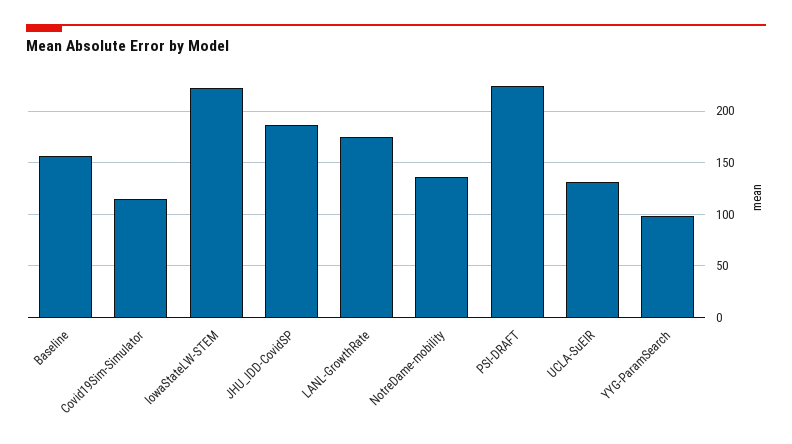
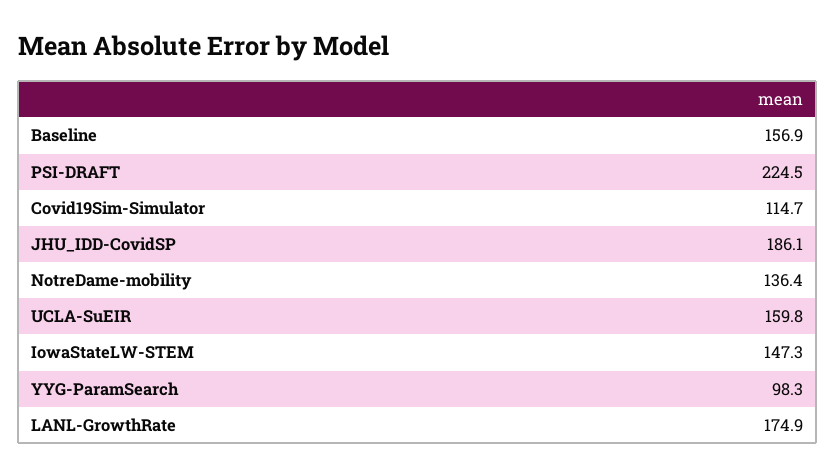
  {
    "Baseline": 156.9,
    "Covid19Sim-Simulator": 114.7,
-   "IowaStateLW-STEM": 220,
+   "IowaStateLW-STEM": 147.3,
    "JHU_IDD-CovidSP": 186.1,
    "LANL-GrowthRate": 174.9,
    "NotreDame-mobility": 136.4,
    "PSI-DRAFT": 224.5,
-   "UCLA-SuEIR": 130,
+   "UCLA-SuEIR": 159.8,
    "YYG-ParamSearch": 98.3
  }

